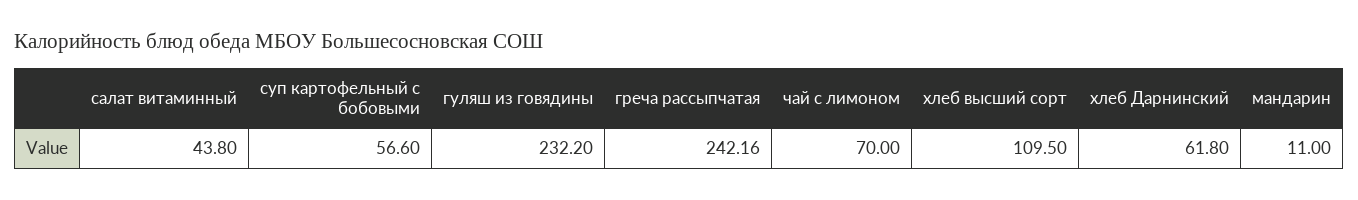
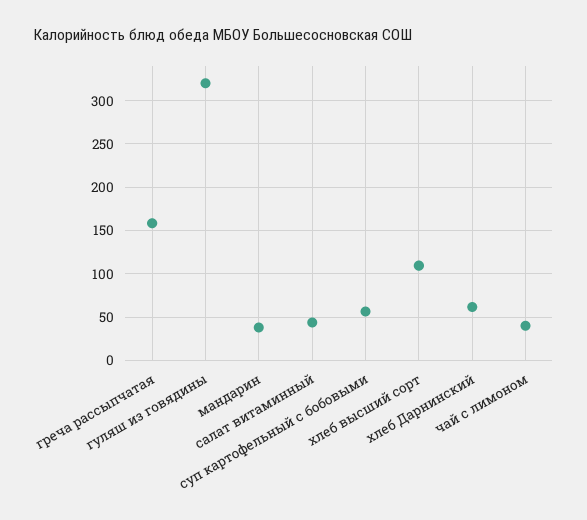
  {
    "салат витаминный": 43.8,
    "суп картофельный с бобовыми": 56.6,
-   "гуляш из говядины": 232.2,
+   "гуляш из говядины": 320,
-   "греча рассыпчатая": 242.16,
+   "греча рассыпчатая": 160,
-   "чай с лимоном": 70,
+   "чай с лимоном": 40,
    "хлеб высший сорт": 109.5,
    "хлеб Дарнинский": 61.8,
-   "мандарин": 11
+   "мандарин": 40
  }

